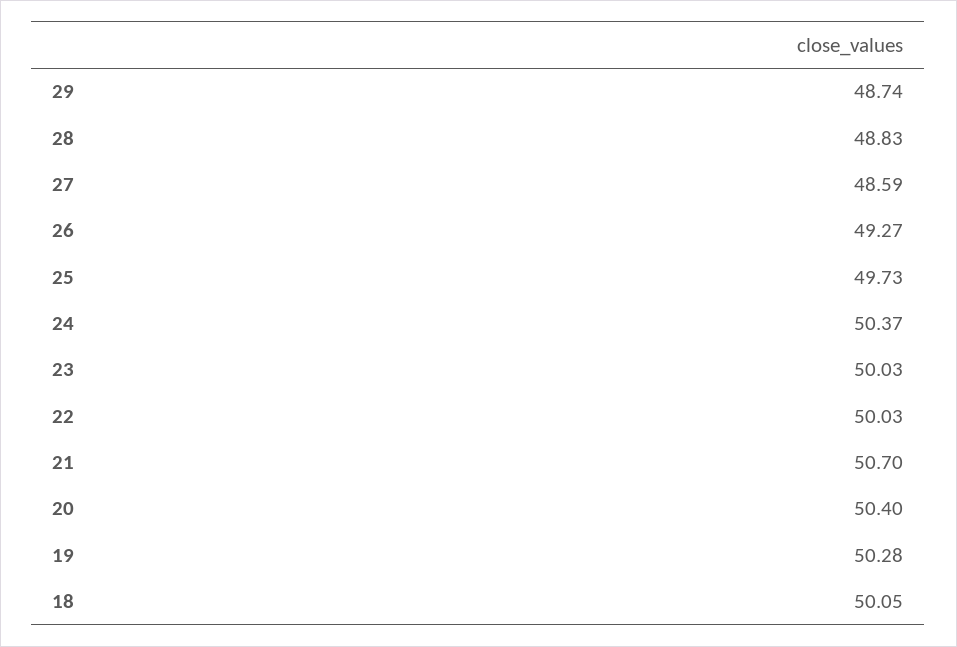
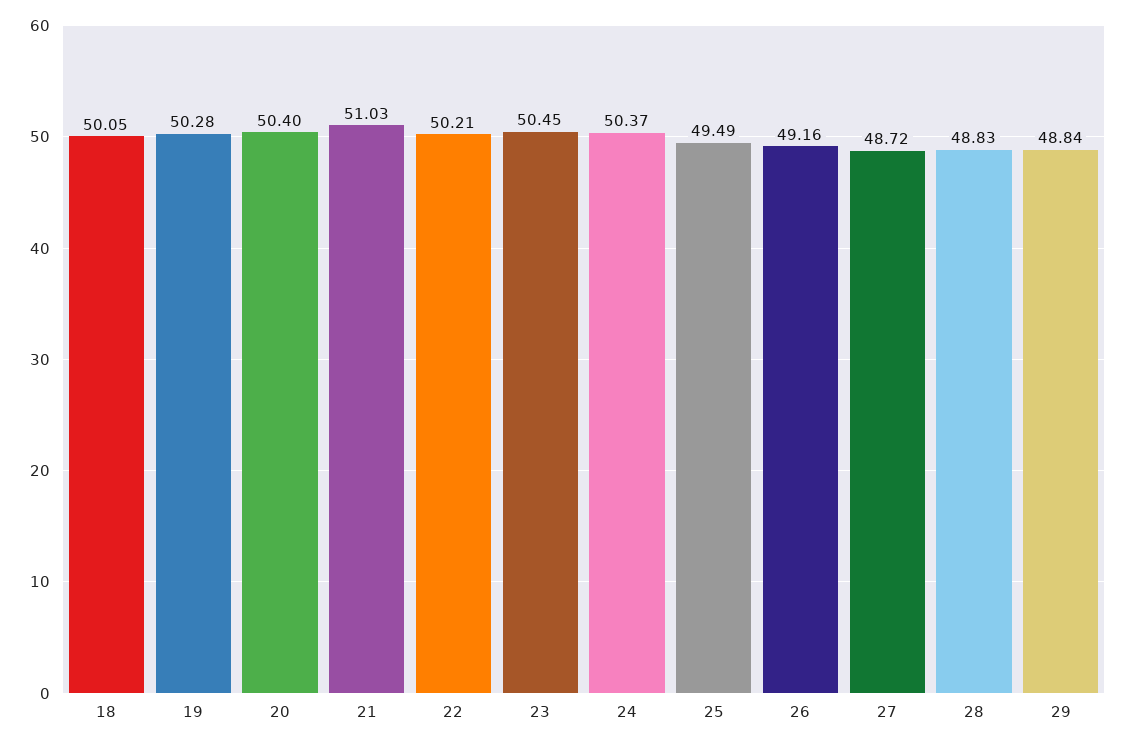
  {
-   "29": 48.74,
+   "29": 48.84,
    "28": 48.83,
-   "27": 48.59,
+   "27": 48.72,
-   "26": 49.27,
+   "26": 49.16,
-   "25": 49.73,
+   "25": 49.49,
    "24": 50.37,
-   "23": 50.03,
+   "23": 50.45,
-   "22": 50.03,
+   "22": 50.21,
-   "21": 50.7,
+   "21": 51.03,
    "20": 50.4,
    "19": 50.28,
    "18": 50.05
  }

